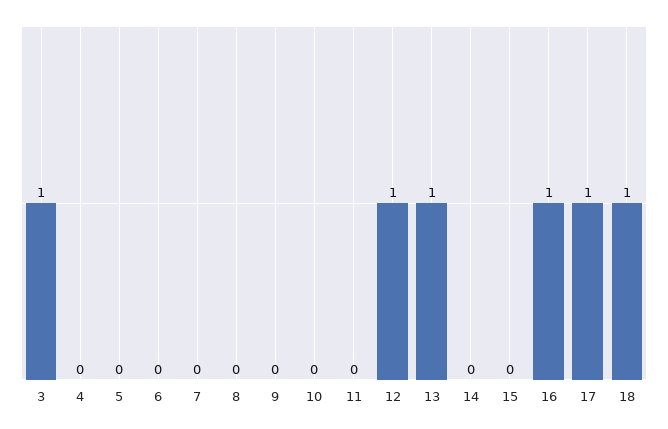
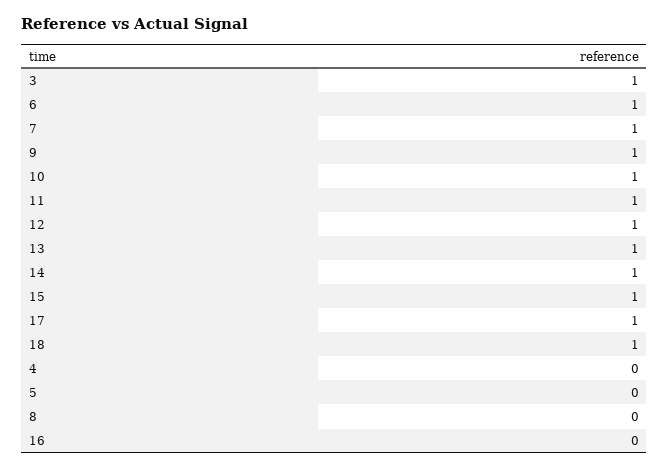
  {
    "3": 1,
    "4": 0,
    "5": 0,
-   "6": 0,
+   "6": 1,
-   "7": 0,
+   "7": 1,
    "8": 0,
-   "9": 0,
+   "9": 1,
-   "10": 0,
+   "10": 1,
-   "11": 0,
+   "11": 1,
    "12": 1,
    "13": 1,
-   "14": 0,
+   "14": 1,
-   "15": 0,
+   "15": 1,
-   "16": 1,
+   "16": 0,
    "17": 1,
    "18": 1
  }

